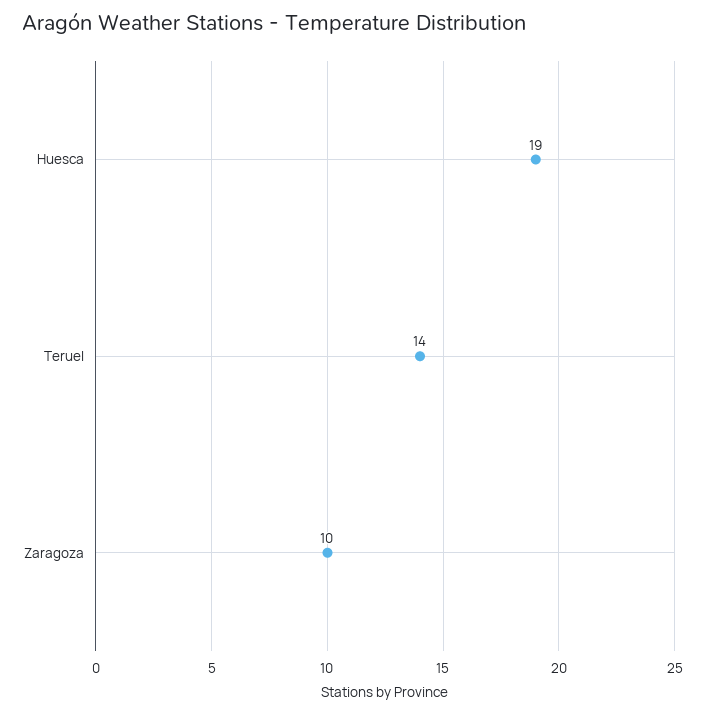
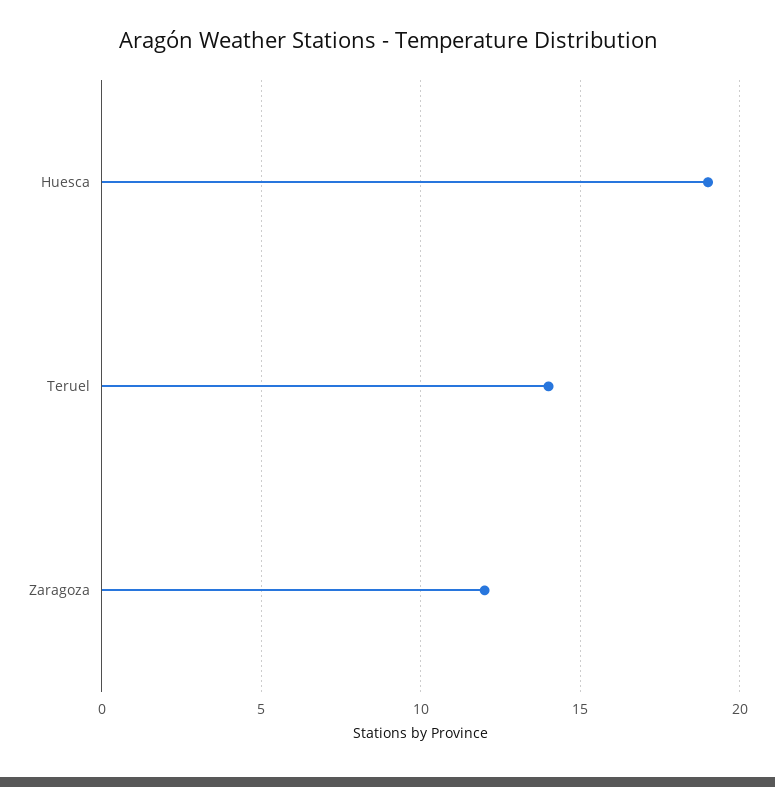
  {
    "Huesca": 19,
    "Teruel": 14,
-   "Zaragoza": 10
+   "Zaragoza": 12
  }

